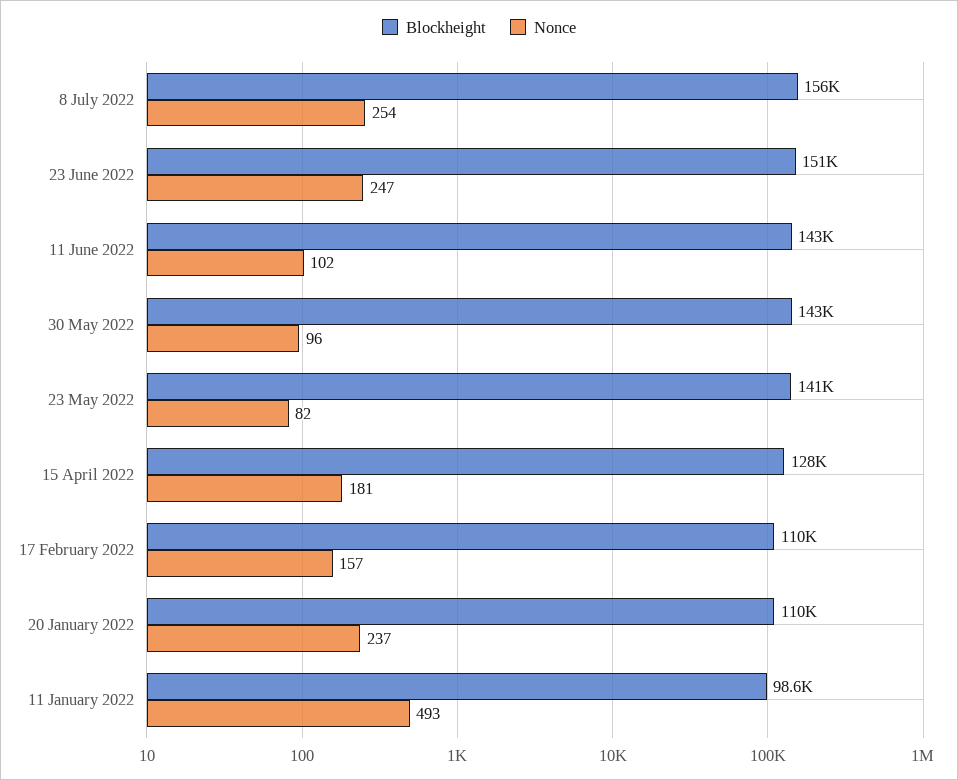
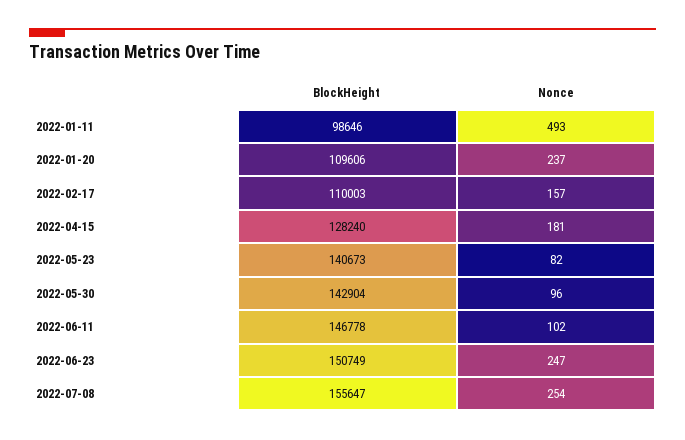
  {
    "Blockheight": {
      "8 July 2022": 155647,
      "23 June 2022": 150749,
-     "11 June 2022": 143000,
+     "11 June 2022": 146778,
      "30 May 2022": 142904,
      "23 May 2022": 140673,
      "15 April 2022": 128240,
      "17 February 2022": 110003,
      "20 January 2022": 109606,
      "11 January 2022": 98646
    },
    "Nonce": {
      "8 July 2022": 254,
      "23 June 2022": 247,
      "11 June 2022": 102,
      "30 May 2022": 96,
      "23 May 2022": 82,
      "15 April 2022": 181,
      "17 February 2022": 157,
      "20 January 2022": 237,
      "11 January 2022": 493
    }
  }

